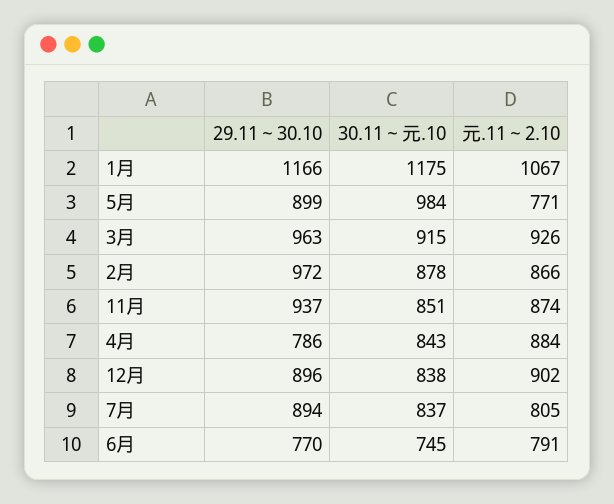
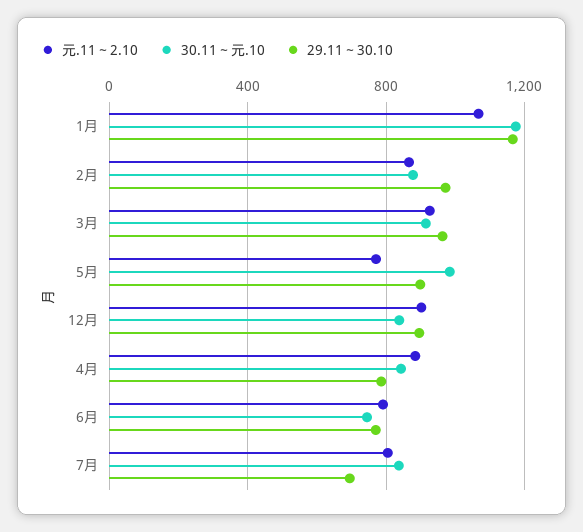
  {
    "29.11～30.10": {
      "1月": 1166,
      "5月": 899,
      "3月": 963,
      "2月": 972,
-     "11月": 937,
      "4月": 786,
      "12月": 896,
-     "7月": 894,
+     "7月": 700,
      "6月": 770
    },
    "30.11～元.10": {
      "1月": 1175,
      "5月": 984,
      "3月": 915,
      "2月": 878,
-     "11月": 851,
      "4月": 843,
      "12月": 838,
      "7月": 837,
      "6月": 745
    },
    "元.11～2.10": {
      "1月": 1067,
      "5月": 771,
      "3月": 926,
      "2月": 866,
-     "11月": 874,
      "4月": 884,
      "12月": 902,
      "7月": 805,
      "6月": 791
    }
  }

